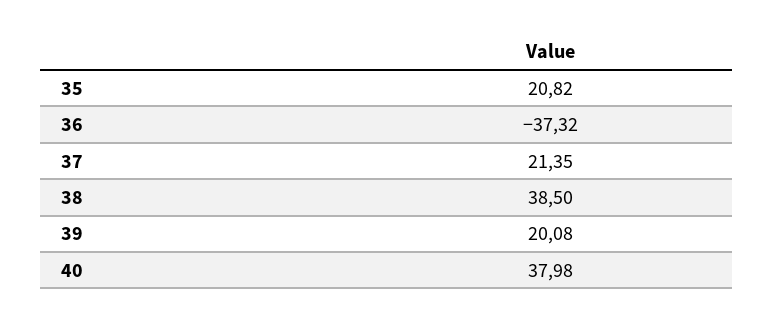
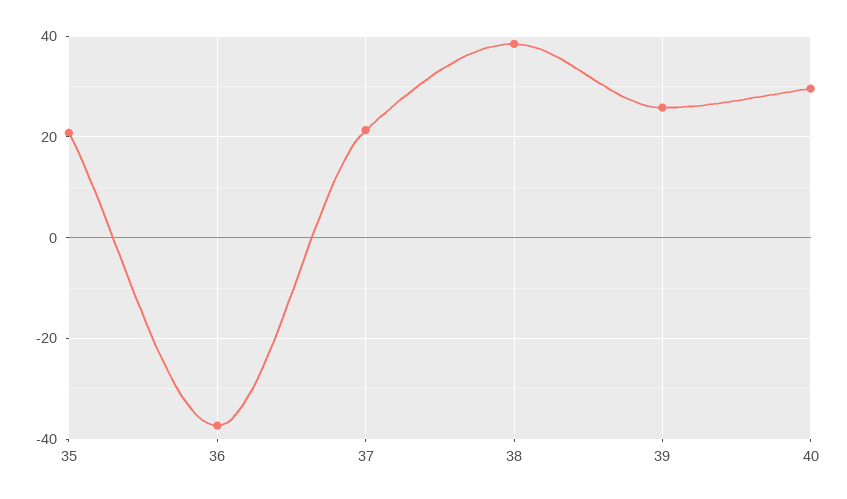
  {
    "35": 20.82,
    "36": -37.32,
    "37": 21.35,
    "38": 38.5,
-   "39": 20.08,
+   "39": 26,
-   "40": 37.98
+   "40": 30
  }

